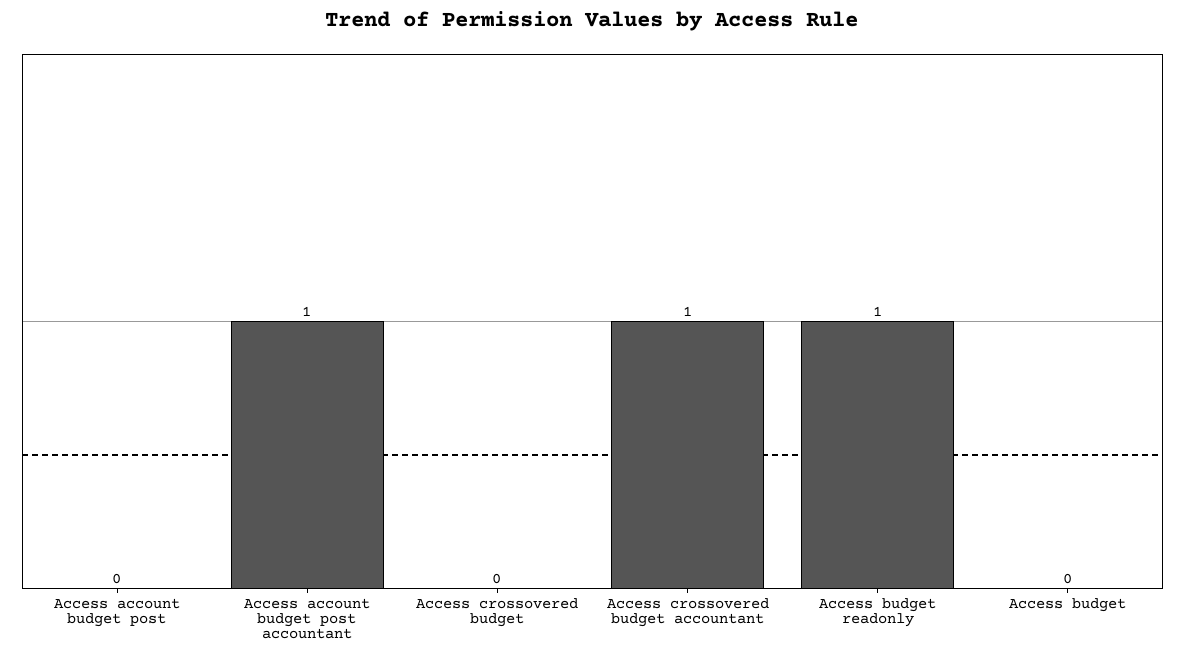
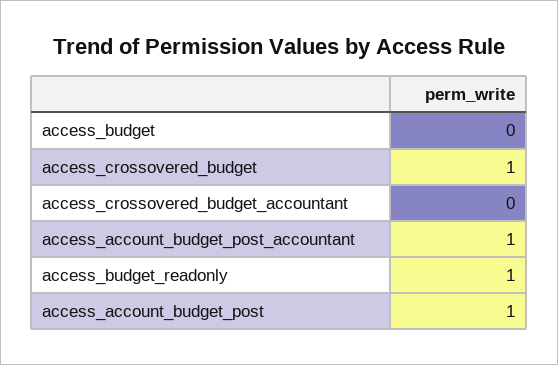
  {
-   "Access account budget post": 0,
+   "Access account budget post": 1,
    "Access account budget post accountant": 1,
-   "Access crossovered budget": 0,
+   "Access crossovered budget": 1,
-   "Access crossovered budget accountant": 1,
+   "Access crossovered budget accountant": 0,
    "Access budget readonly": 1,
    "Access budget": 0
  }

